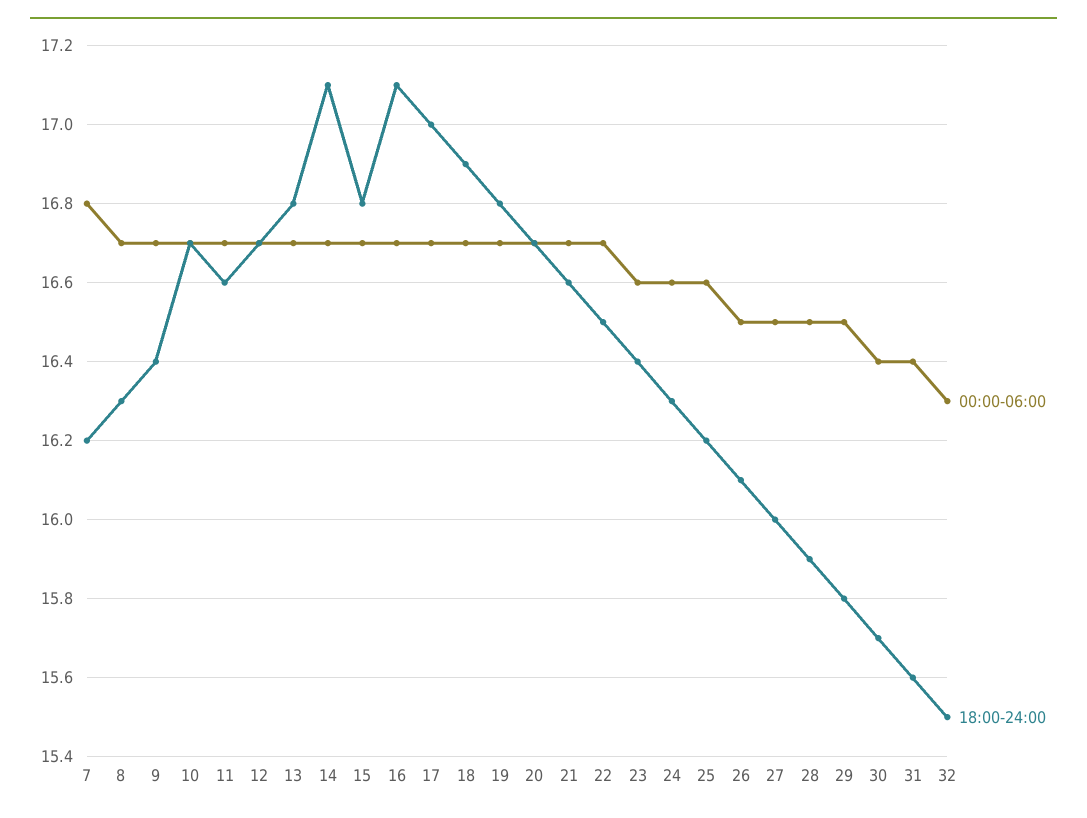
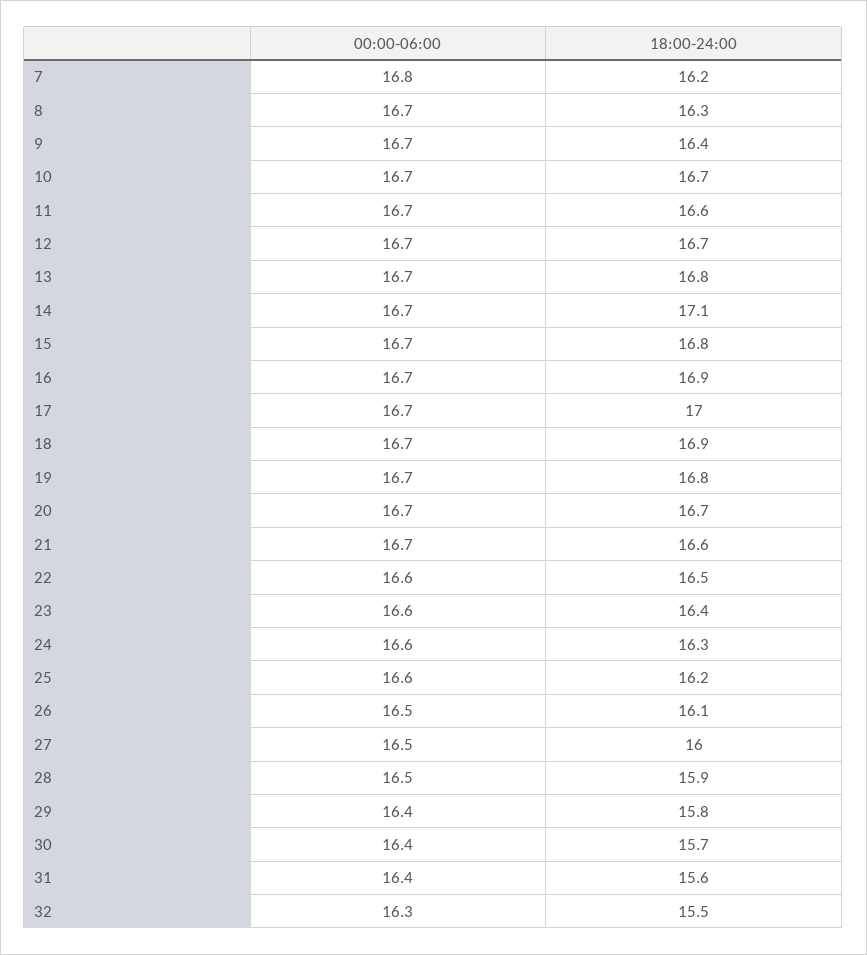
  {
    "00:00-06:00": {
      "7": 16.8,
      "8": 16.7,
      "9": 16.7,
      "10": 16.7,
      "11": 16.7,
      "12": 16.7,
      "13": 16.7,
      "14": 16.7,
      "15": 16.7,
      "16": 16.7,
      "17": 16.7,
      "18": 16.7,
      "19": 16.7,
      "20": 16.7,
      "21": 16.7,
-     "22": 16.7,
+     "22": 16.6,
      "23": 16.6,
      "24": 16.6,
      "25": 16.6,
      "26": 16.5,
      "27": 16.5,
      "28": 16.5,
-     "29": 16.5,
+     "29": 16.4,
      "30": 16.4,
      "31": 16.4,
      "32": 16.3
    },
    "18:00-24:00": {
      "7": 16.2,
      "8": 16.3,
      "9": 16.4,
      "10": 16.7,
      "11": 16.6,
      "12": 16.7,
      "13": 16.8,
      "14": 17.1,
      "15": 16.8,
-     "16": 17.1,
+     "16": 16.9,
      "17": 17,
      "18": 16.9,
      "19": 16.8,
      "20": 16.7,
      "21": 16.6,
      "22": 16.5,
      "23": 16.4,
      "24": 16.3,
      "25": 16.2,
      "26": 16.1,
      "27": 16,
      "28": 15.9,
      "29": 15.8,
      "30": 15.7,
      "31": 15.6,
      "32": 15.5
    }
  }

